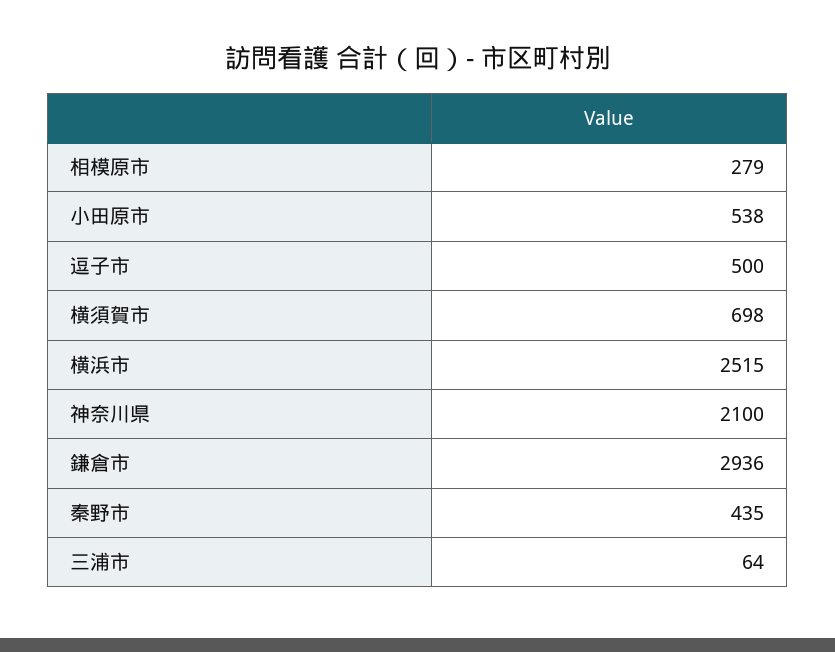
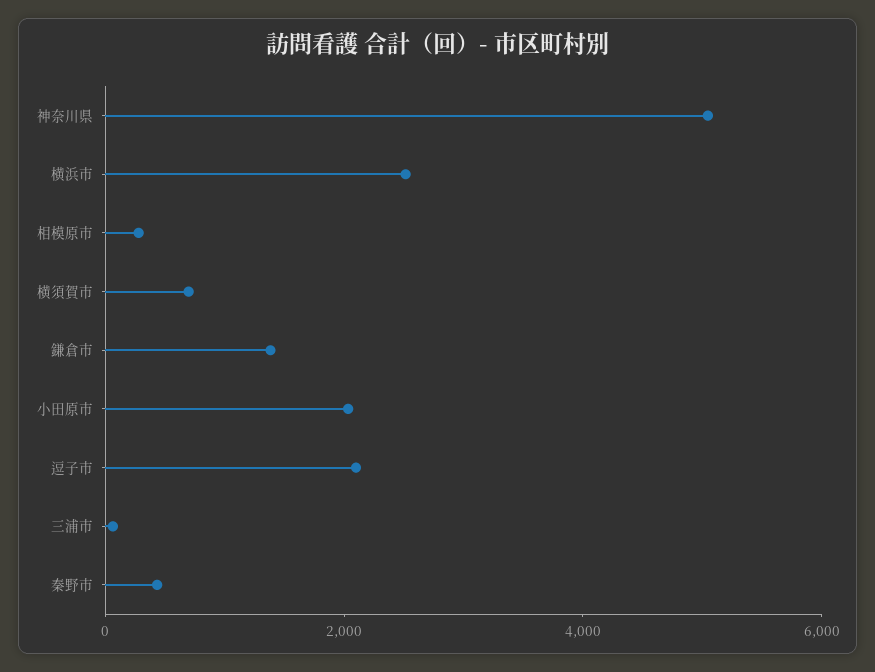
  {
    "相模原市": 279,
-   "小田原市": 538,
+   "小田原市": 2000,
-   "逗子市": 500,
+   "逗子市": 2000,
    "横須賀市": 698,
    "横浜市": 2515,
-   "神奈川県": 2100,
+   "神奈川県": 5000,
-   "鎌倉市": 2936,
+   "鎌倉市": 1500,
    "秦野市": 435,
    "三浦市": 64
  }

